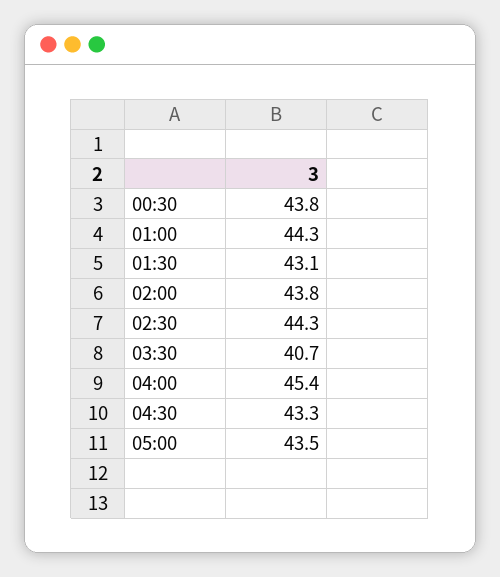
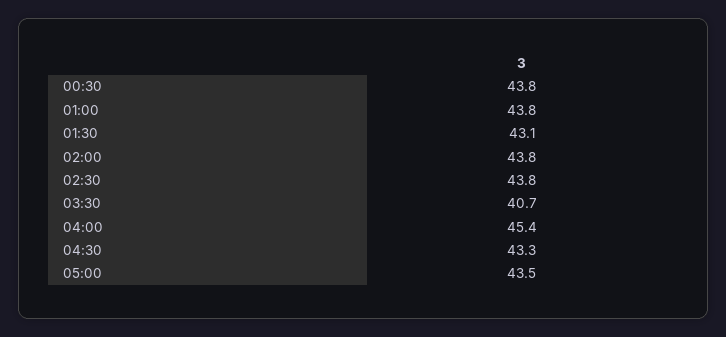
  {
    "00:30": 43.8,
-   "01:00": 44.3,
+   "01:00": 43.8,
    "01:30": 43.1,
    "02:00": 43.8,
-   "02:30": 44.3,
+   "02:30": 43.8,
    "03:30": 40.7,
    "04:00": 45.4,
    "04:30": 43.3,
    "05:00": 43.5
  }

